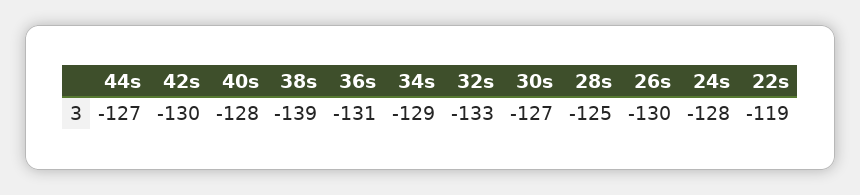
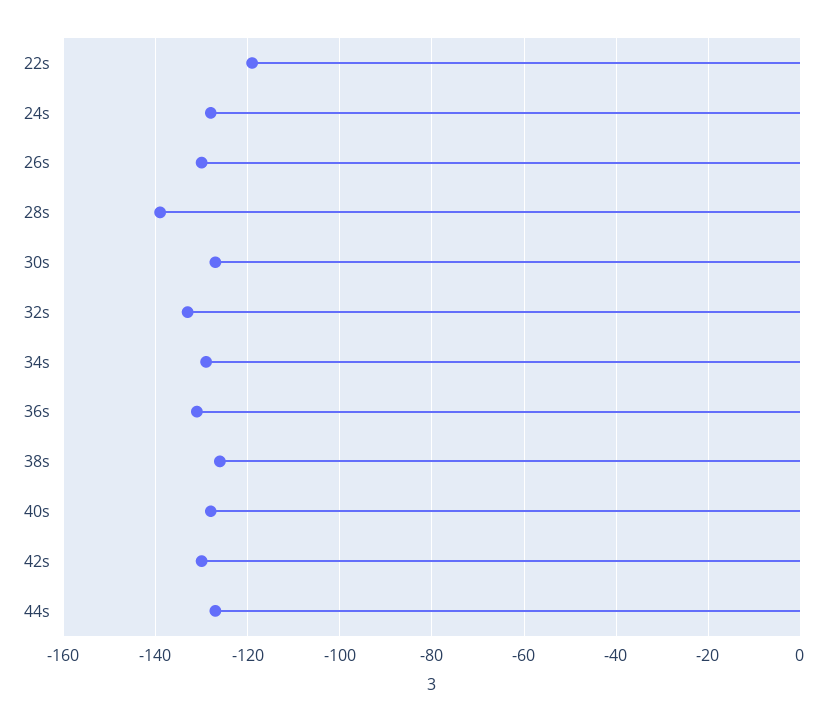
  {
    "44s": -127,
    "42s": -130,
    "40s": -128,
-   "38s": -139,
+   "38s": -125,
    "36s": -131,
    "34s": -129,
    "32s": -133,
    "30s": -127,
-   "28s": -125,
+   "28s": -140,
    "26s": -130,
    "24s": -128,
    "22s": -119
  }

